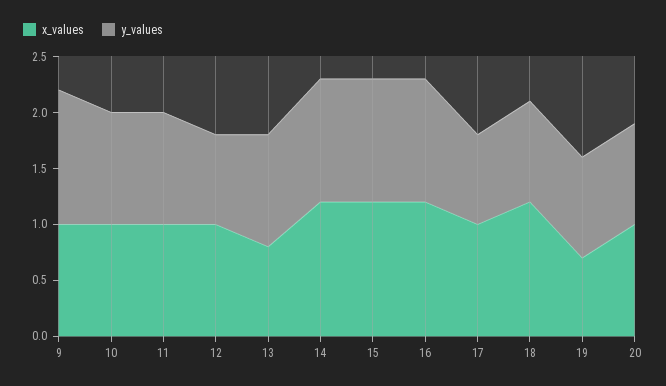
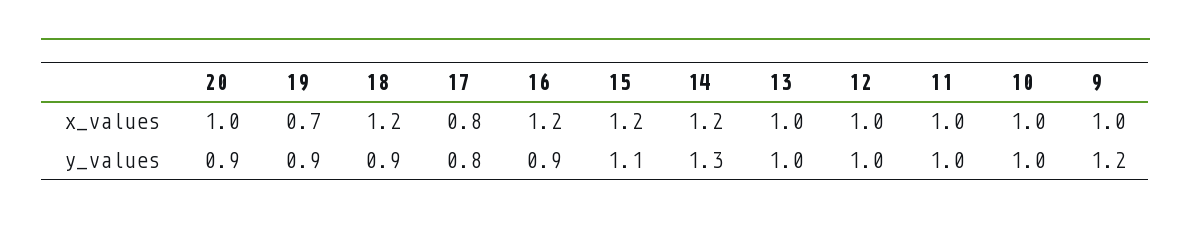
  {
    "x_values": {
      "9": 1,
      "10": 1,
      "11": 1,
      "12": 1,
-     "13": 0.8,
+     "13": 1,
      "14": 1.2,
      "15": 1.2,
      "16": 1.2,
-     "17": 1,
+     "17": 0.8,
      "18": 1.2,
      "19": 0.7,
      "20": 1
    },
    "y_values": {
      "9": 1.2,
      "10": 1,
      "11": 1,
-     "12": 0.8,
+     "12": 1,
      "13": 1,
-     "14": 1.1,
+     "14": 1.3,
      "15": 1.1,
-     "16": 1.1,
+     "16": 0.9,
      "17": 0.8,
      "18": 0.9,
      "19": 0.9,
      "20": 0.9
    }
  }

